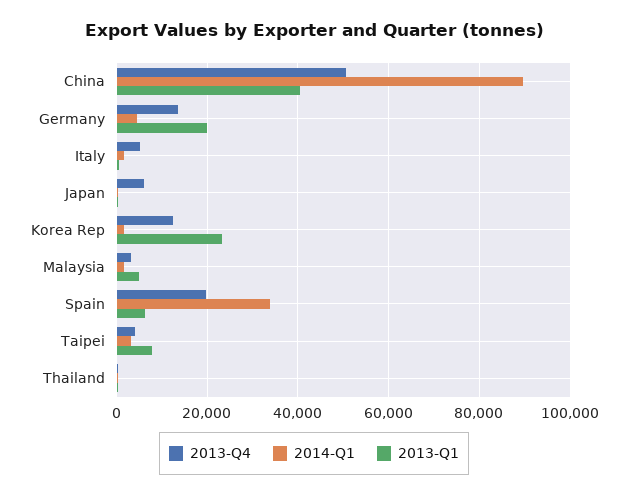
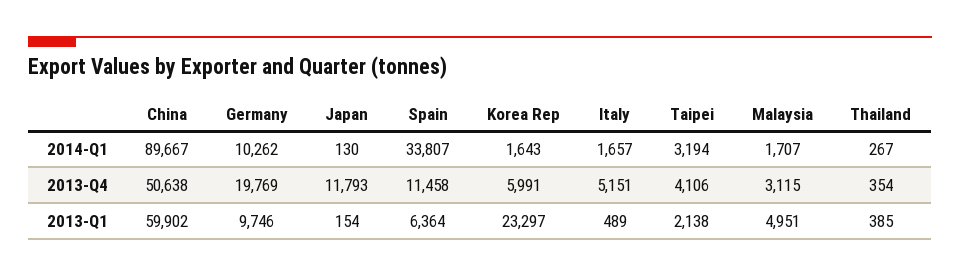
  {
    "2013-Q4": {
      "China": 50638,
-     "Germany": 14000,
+     "Germany": 19769,
      "Italy": 5151,
-     "Japan": 6000,
+     "Japan": 11793,
-     "Korea Rep": 12000,
+     "Korea Rep": 5991,
      "Malaysia": 3115,
-     "Spain": 20000,
+     "Spain": 11458,
      "Taipei": 4106,
      "Thailand": 354
    },
    "2014-Q1": {
      "China": 89667,
-     "Germany": 4000,
+     "Germany": 10262,
      "Italy": 1657,
      "Japan": 130,
      "Korea Rep": 1643,
      "Malaysia": 1707,
      "Spain": 33807,
      "Taipei": 3194,
      "Thailand": 267
    },
    "2013-Q1": {
-     "China": 40000,
+     "China": 59902,
-     "Germany": 20000,
+     "Germany": 9746,
      "Italy": 489,
      "Japan": 154,
      "Korea Rep": 23297,
      "Malaysia": 4951,
      "Spain": 6364,
-     "Taipei": 8000,
+     "Taipei": 2138,
      "Thailand": 385
    }
  }

